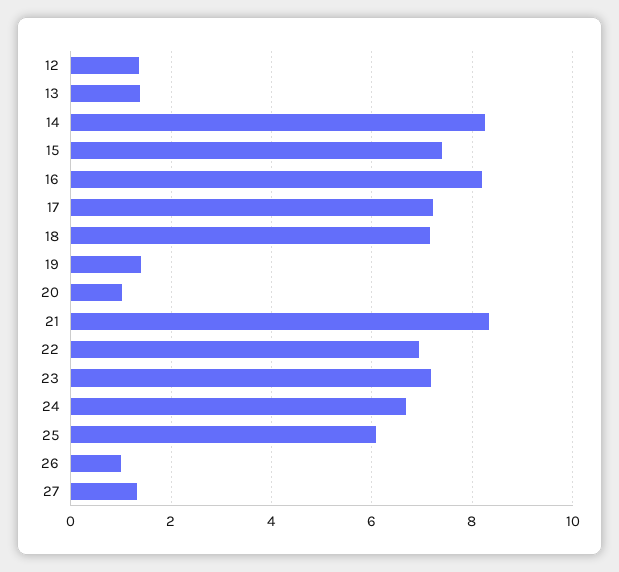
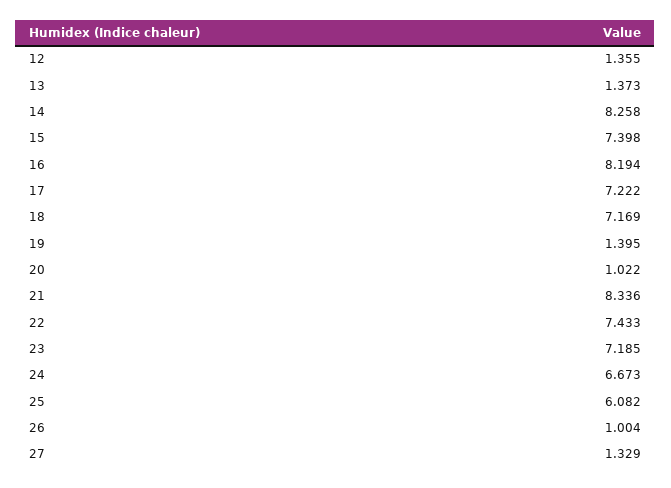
  {
    "12": 1.355,
    "13": 1.373,
    "14": 8.258,
    "15": 7.398,
    "16": 8.194,
    "17": 7.222,
    "18": 7.169,
    "19": 1.395,
    "20": 1.022,
    "21": 8.336,
-   "22": 7,
+   "22": 7.433,
    "23": 7.185,
    "24": 6.673,
    "25": 6.082,
    "26": 1.004,
    "27": 1.329
  }

